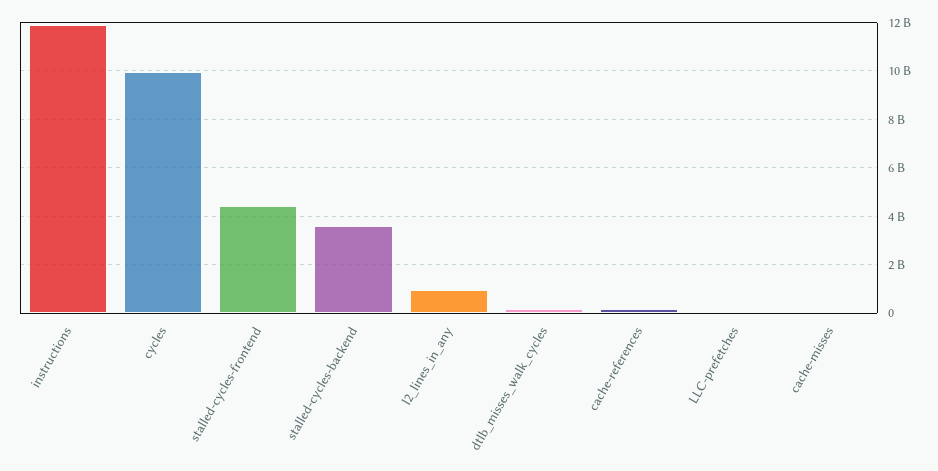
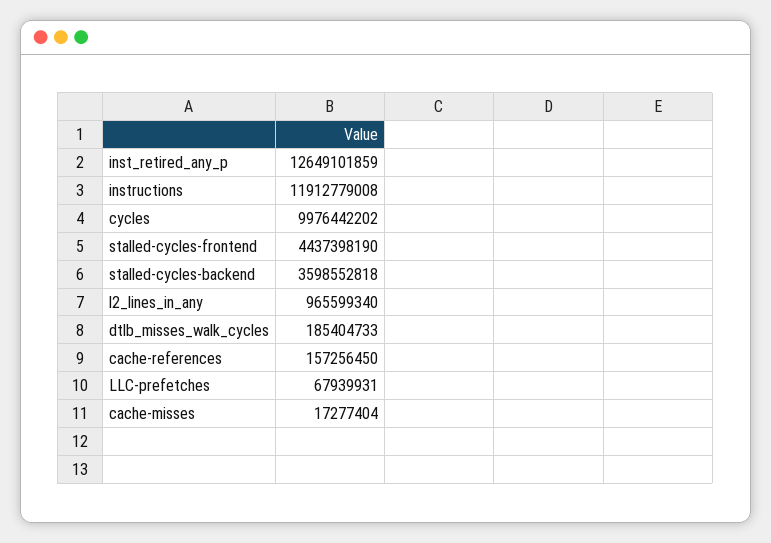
  {
    "instructions": 11912779008,
    "cycles": 9976442202,
    "stalled-cycles-frontend": 4437398190,
    "stalled-cycles-backend": 3598552818,
    "l2_lines_in_any": 965599340,
    "dtlb_misses_walk_cycles": 185404733,
    "cache-references": 157256450,
    "LLC-prefetches": 67939931,
-   "cache-misses": 17277404
+   "cache-misses": 17277404,
+   "inst_retired_any_p": 12649101859
  }

